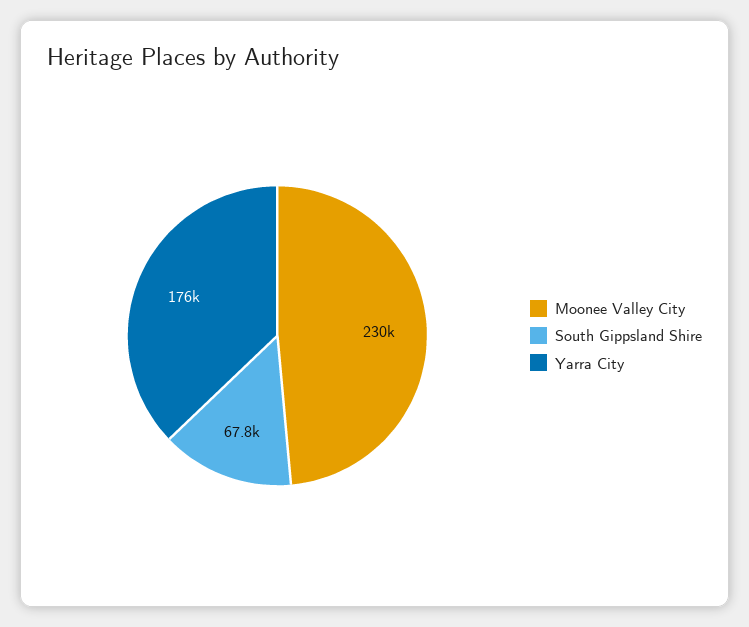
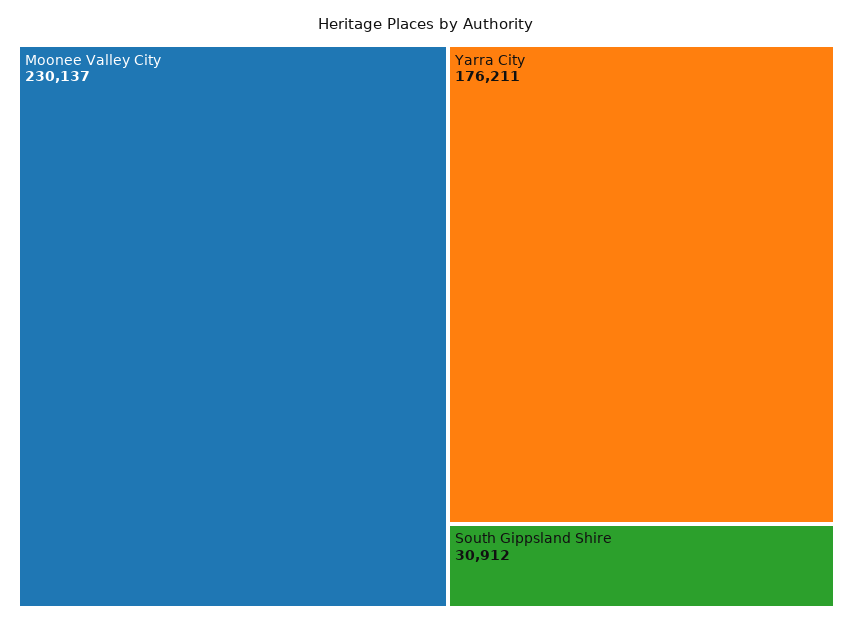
  {
    "Moonee Valley City": 230137,
-   "South Gippsland Shire": 67800,
+   "South Gippsland Shire": 30912,
    "Yarra City": 176211
  }

